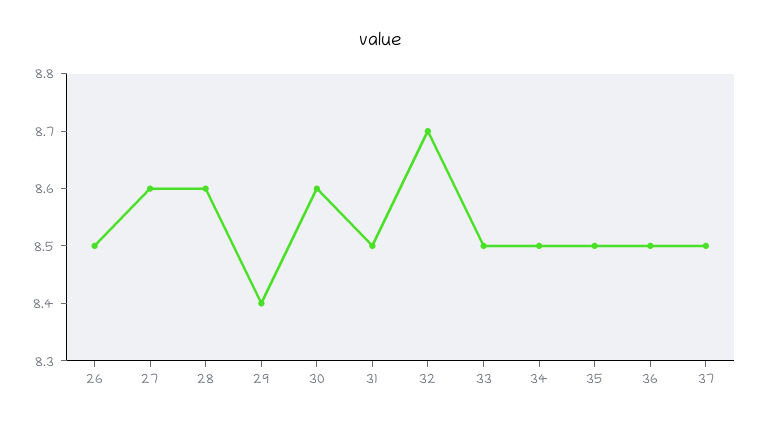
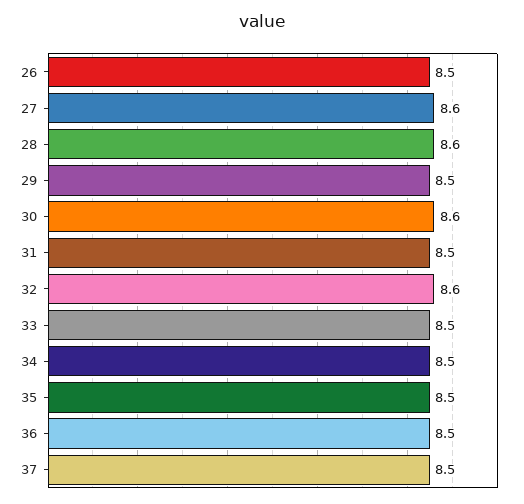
  {
    "26": 8.5,
    "27": 8.6,
    "28": 8.6,
-   "29": 8.4,
+   "29": 8.5,
    "30": 8.6,
    "31": 8.5,
-   "32": 8.7,
+   "32": 8.6,
    "33": 8.5,
    "34": 8.5,
    "35": 8.5,
    "36": 8.5,
    "37": 8.5
  }

